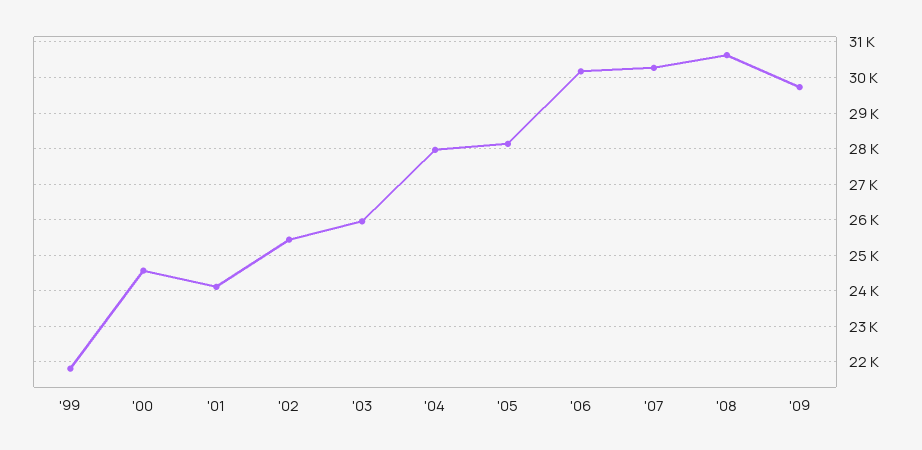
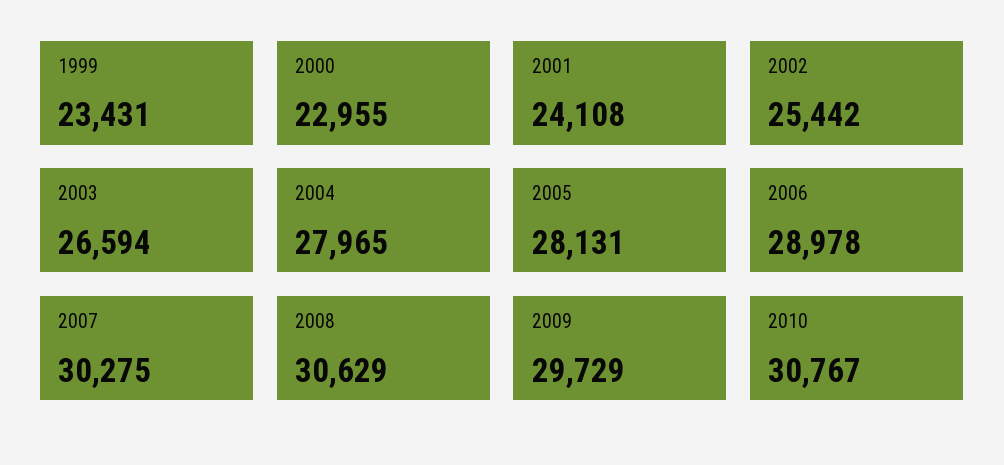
  {
-   "'99": 21800,
+   "'99": 23431,
-   "'00": 24600,
+   "'00": 22955,
    "'01": 24108,
    "'02": 25442,
-   "'03": 26000,
+   "'03": 26594,
    "'04": 27965,
    "'05": 28131,
-   "'06": 30200,
+   "'06": 28978,
    "'07": 30275,
    "'08": 30629,
-   "'09": 29729
+   "'09": 29729,
+   "2010": 30767
  }

